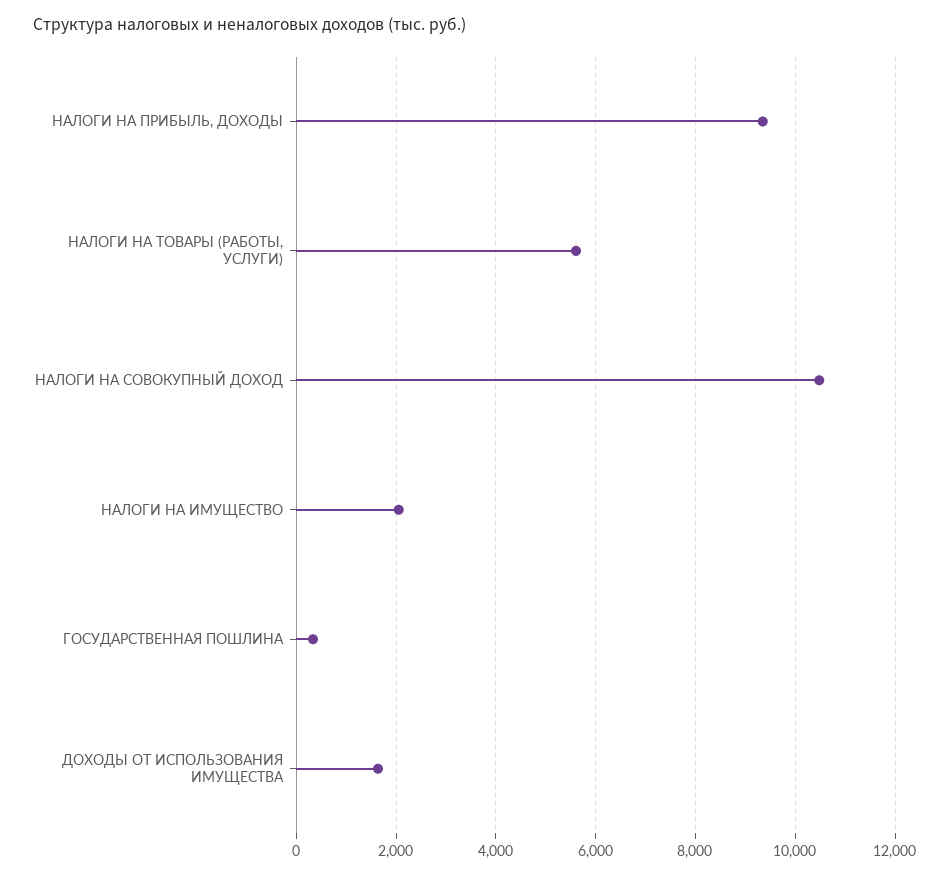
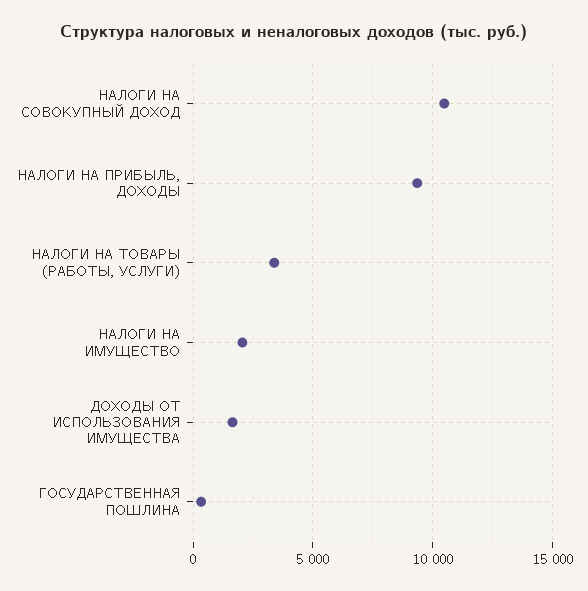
  {
    "НАЛОГИ НА ПРИБЫЛЬ, ДОХОДЫ": 9400,
-   "НАЛОГИ НА ТОВАРЫ (РАБОТЫ, УСЛУГИ)": 5600,
+   "НАЛОГИ НА ТОВАРЫ (РАБОТЫ, УСЛУГИ)": 3500,
    "НАЛОГИ НА СОВОКУПНЫЙ ДОХОД": 10400,
    "НАЛОГИ НА ИМУЩЕСТВО": 2000,
    "ГОСУДАРСТВЕННАЯ ПОШЛИНА": 400,
    "ДОХОДЫ ОТ ИСПОЛЬЗОВАНИЯ ИМУЩЕСТВА": 1600
  }

